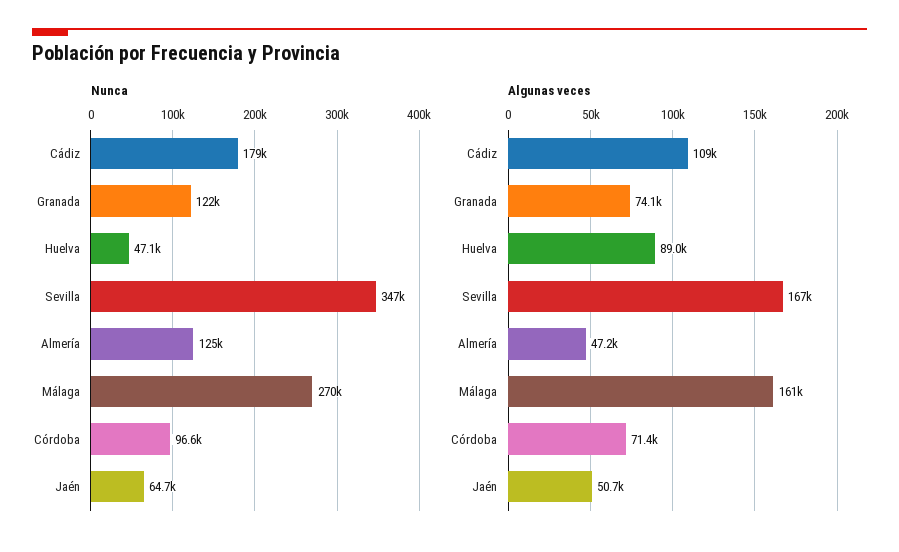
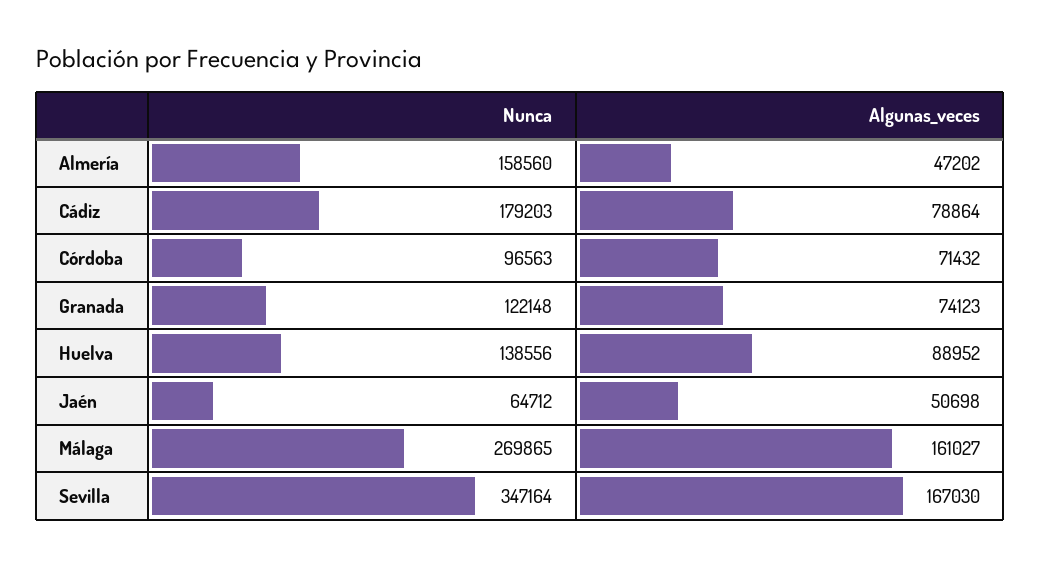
  {
    "Nunca": {
      "Cádiz": 179203,
      "Granada": 122148,
-     "Huelva": 47100,
+     "Huelva": 138556,
      "Sevilla": 347164,
-     "Almería": 125000,
+     "Almería": 158560,
      "Málaga": 269865,
      "Córdoba": 96563,
      "Jaén": 64712
    },
    "Algunas veces": {
-     "Cádiz": 109000,
+     "Cádiz": 78864,
      "Granada": 74123,
      "Huelva": 88952,
      "Sevilla": 167030,
      "Almería": 47202,
      "Málaga": 161027,
      "Córdoba": 71432,
      "Jaén": 50698
    }
  }

